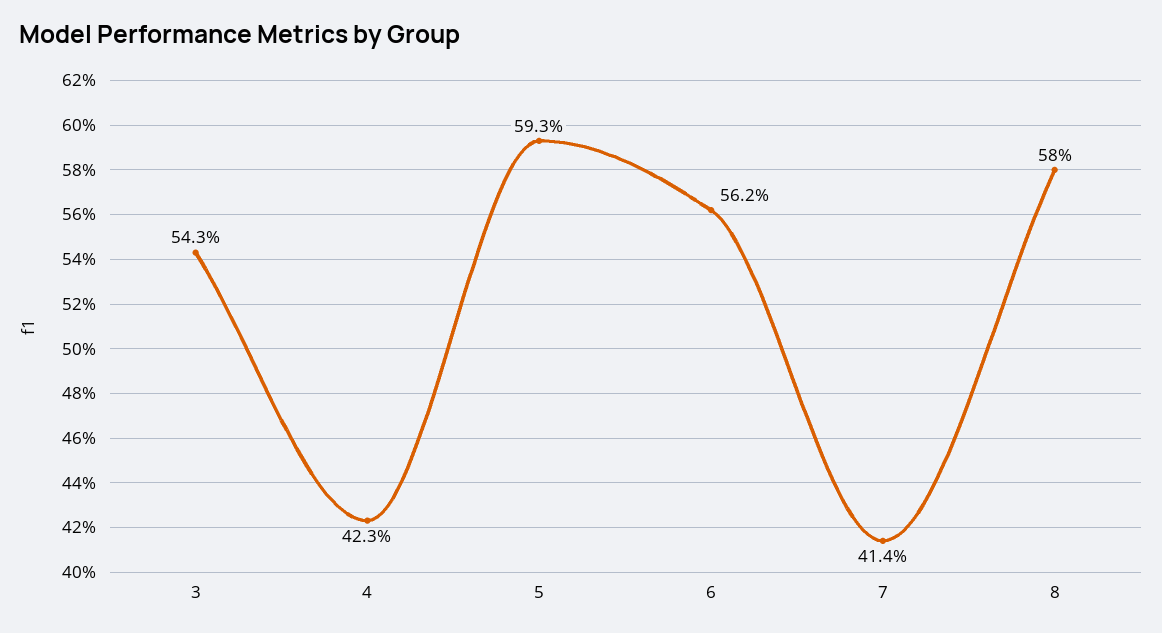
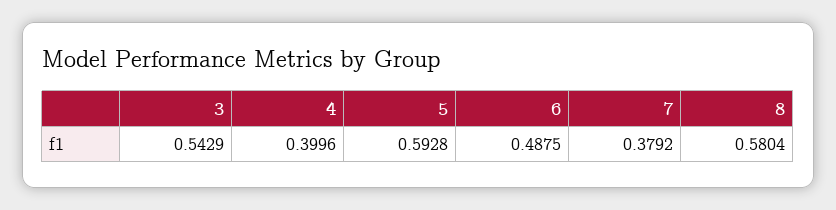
  {
    "3": 0.5429,
-   "4": 0.423,
+   "4": 0.3996,
    "5": 0.5928,
-   "6": 0.562,
+   "6": 0.4875,
-   "7": 0.414,
+   "7": 0.3792,
    "8": 0.5804
  }

